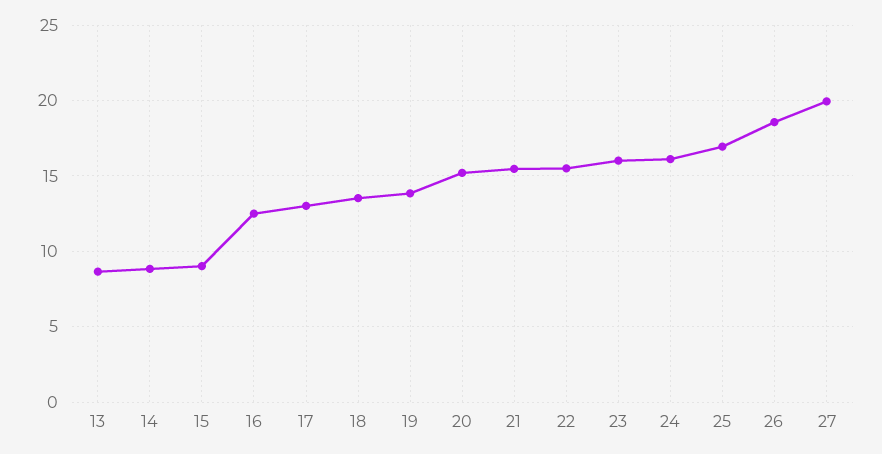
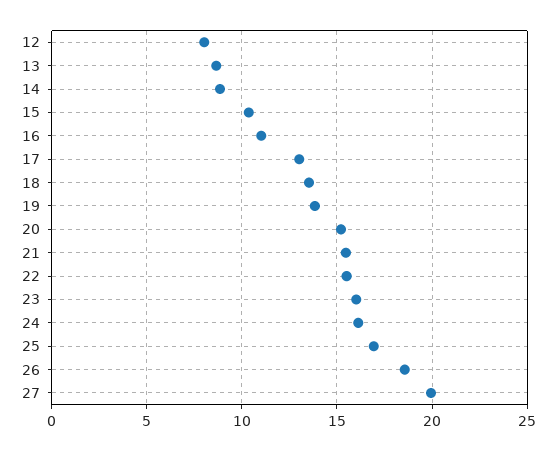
  {
    "13": 8.5,
    "14": 9,
-   "15": 9,
+   "15": 10.5,
-   "16": 12.5,
+   "16": 11,
    "17": 13,
    "18": 13.5,
    "19": 14,
    "20": 15,
    "21": 15.5,
    "22": 15.5,
    "23": 16,
    "24": 16,
    "25": 17,
    "26": 18.5,
-   "27": 20
+   "27": 20,
+   "12": 8
  }

